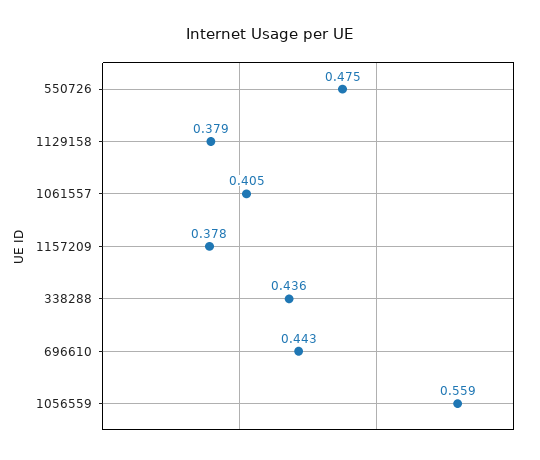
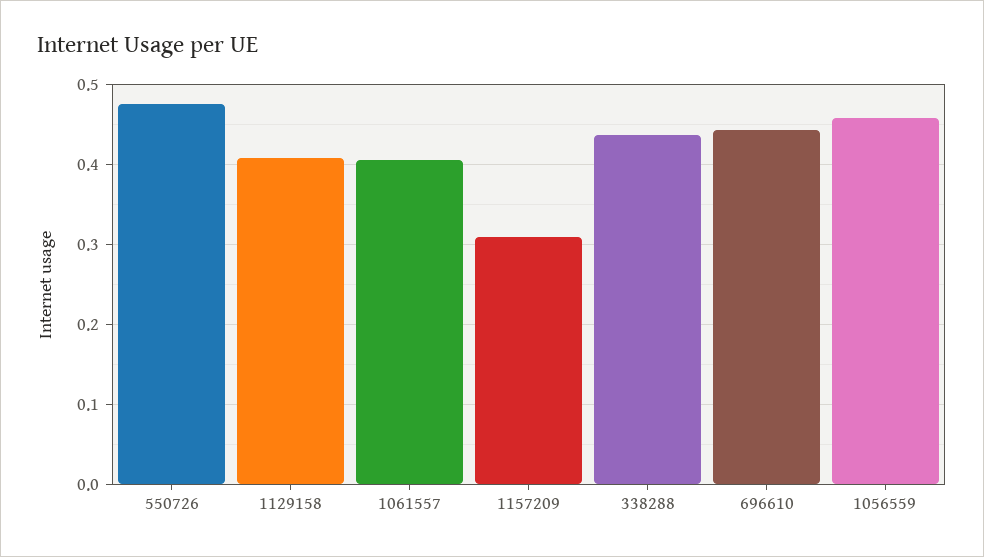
  {
    "550726": 0.475,
-   "1129158": 0.379,
+   "1129158": 0.41,
    "1061557": 0.405,
-   "1157209": 0.378,
+   "1157209": 0.31,
    "338288": 0.436,
    "696610": 0.443,
-   "1056559": 0.559
+   "1056559": 0.46
  }

